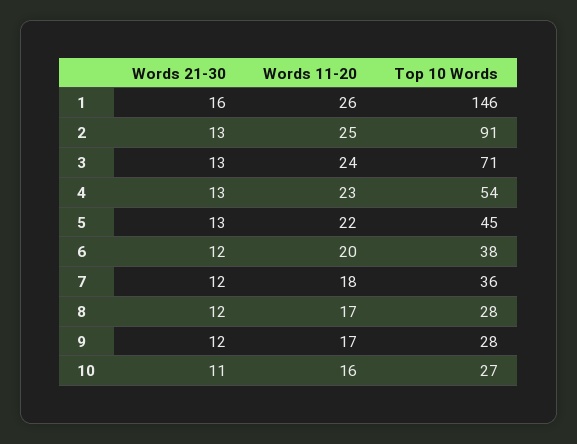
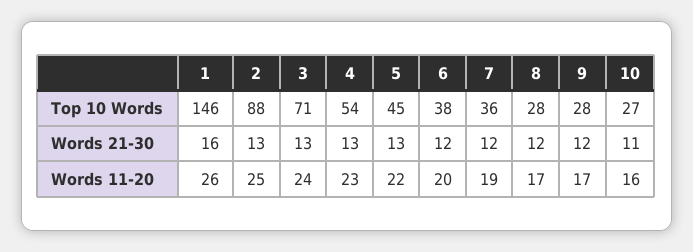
  {
    "Words 21-30": {
      "1": 16,
      "2": 13,
      "3": 13,
      "4": 13,
      "5": 13,
      "6": 12,
      "7": 12,
      "8": 12,
      "9": 12,
      "10": 11
    },
    "Words 11-20": {
      "1": 26,
      "2": 25,
      "3": 24,
      "4": 23,
      "5": 22,
      "6": 20,
-     "7": 18,
+     "7": 19,
      "8": 17,
      "9": 17,
      "10": 16
    },
    "Top 10 Words": {
      "1": 146,
-     "2": 91,
+     "2": 88,
      "3": 71,
      "4": 54,
      "5": 45,
      "6": 38,
      "7": 36,
      "8": 28,
      "9": 28,
      "10": 27
    }
  }

